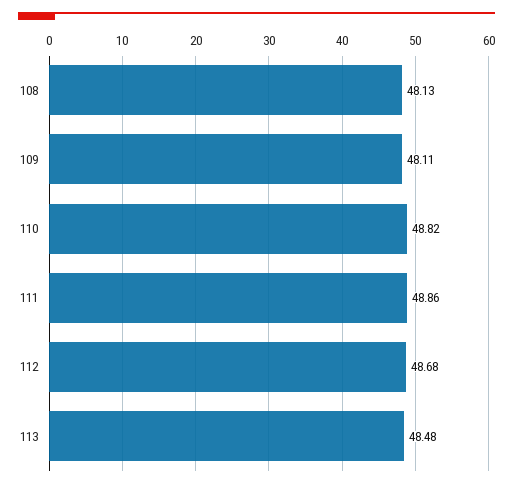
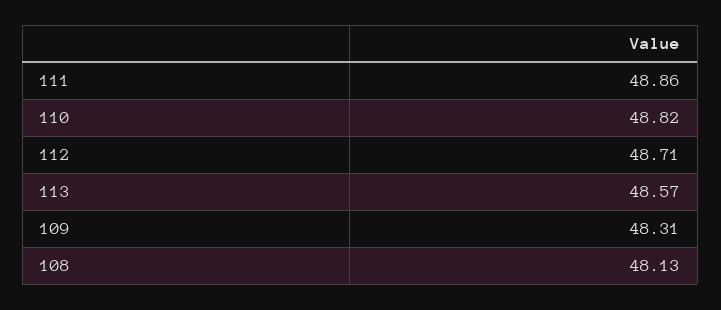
  {
    "108": 48.13,
-   "109": 48.11,
+   "109": 48.31,
    "110": 48.82,
    "111": 48.86,
-   "112": 48.68,
+   "112": 48.71,
-   "113": 48.48
+   "113": 48.57
  }

